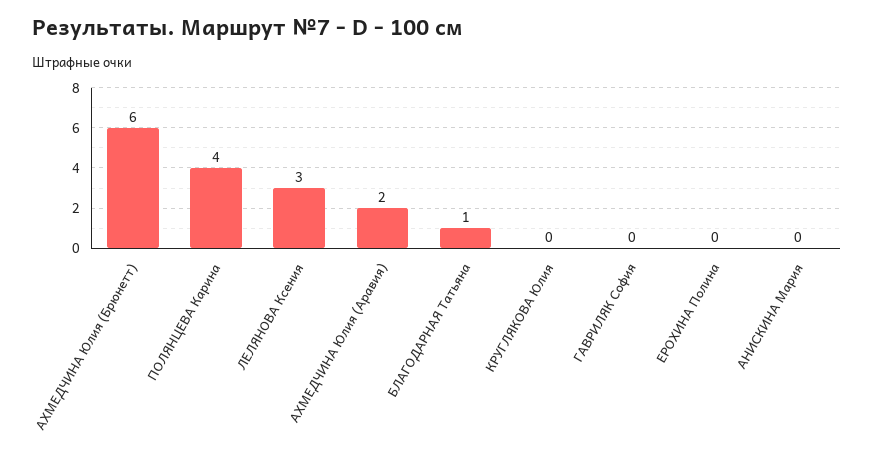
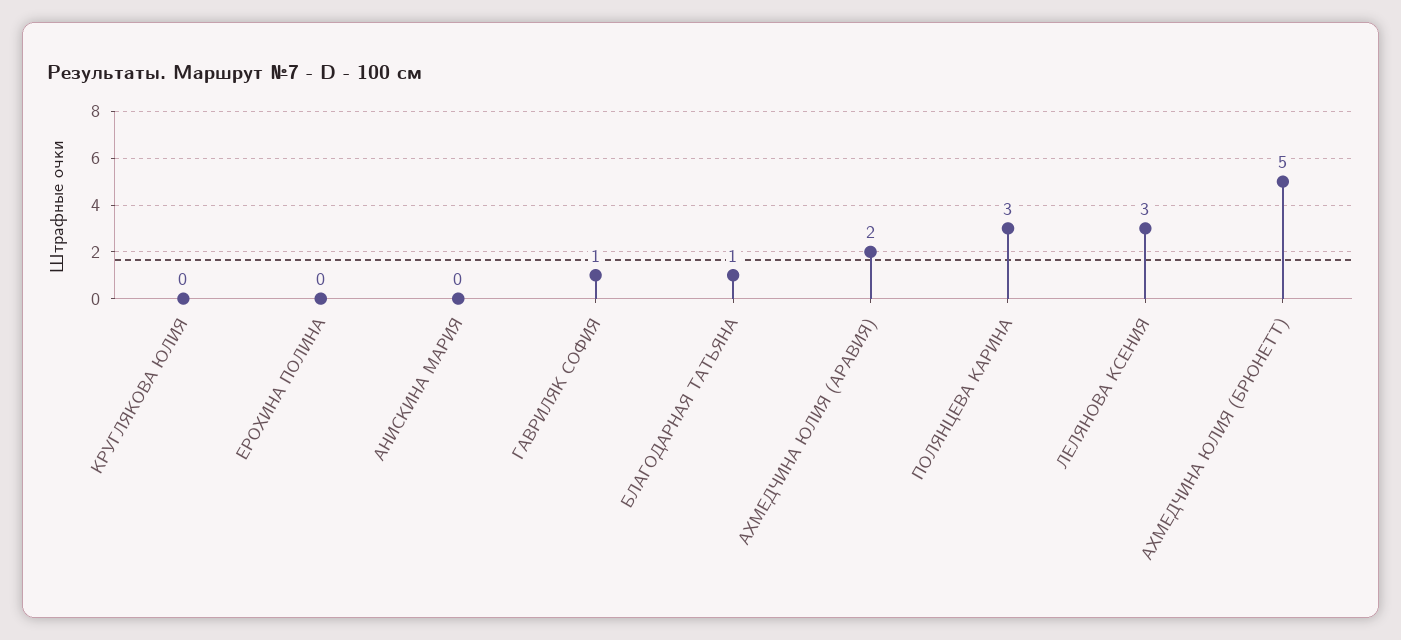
  {
-   "АХМЕДЧИНА Юлия (Брюнетт)": 6,
+   "АХМЕДЧИНА Юлия (Брюнетт)": 5,
-   "ПОЛЯНЦЕВА Карина": 4,
+   "ПОЛЯНЦЕВА Карина": 3,
    "ЛЕЛЯНОВА Ксения": 3,
    "АХМЕДЧИНА Юлия (Аравия)": 2,
    "БЛАГОДАРНАЯ Татьяна": 1,
    "КРУГЛЯКОВА Юлия": 0,
-   "ГАВРИЛЯК София": 0,
+   "ГАВРИЛЯК София": 1,
    "ЕРОХИНА Полина": 0,
    "АНИСКИНА Мария": 0
  }

